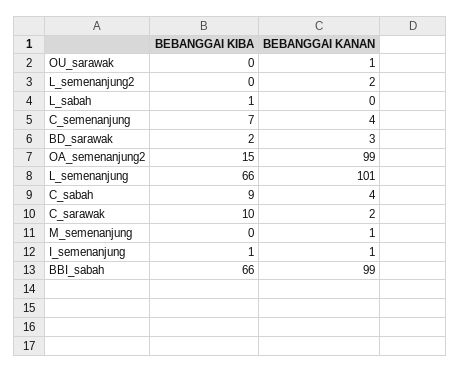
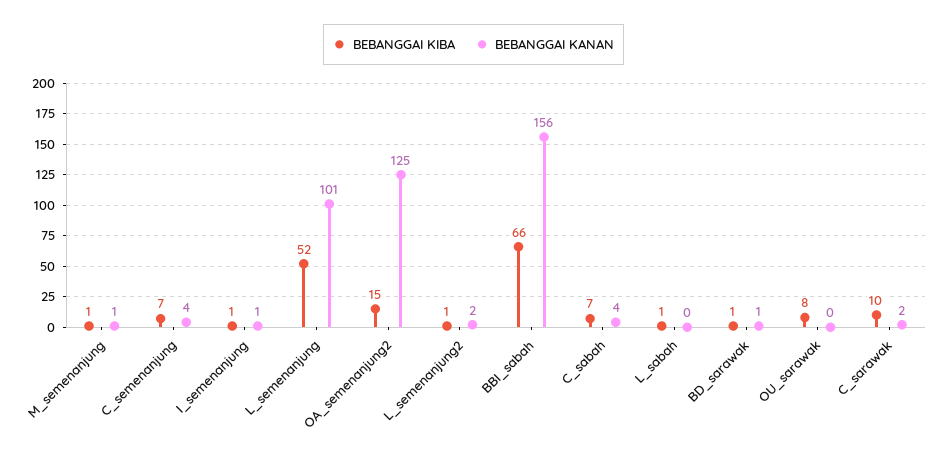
  {
    "BEBANGGAI KIBA": {
-     "OU_sarawak": 0,
+     "OU_sarawak": 8,
-     "L_semenanjung2": 0,
+     "L_semenanjung2": 1,
      "L_sabah": 1,
      "C_semenanjung": 7,
-     "BD_sarawak": 2,
+     "BD_sarawak": 1,
      "OA_semenanjung2": 15,
-     "L_semenanjung": 66,
+     "L_semenanjung": 52,
-     "C_sabah": 9,
+     "C_sabah": 7,
      "C_sarawak": 10,
-     "M_semenanjung": 0,
+     "M_semenanjung": 1,
      "I_semenanjung": 1,
      "BBI_sabah": 66
    },
    "BEBANGGAI KANAN": {
-     "OU_sarawak": 1,
+     "OU_sarawak": 0,
      "L_semenanjung2": 2,
      "L_sabah": 0,
      "C_semenanjung": 4,
-     "BD_sarawak": 3,
+     "BD_sarawak": 1,
-     "OA_semenanjung2": 99,
+     "OA_semenanjung2": 125,
      "L_semenanjung": 101,
      "C_sabah": 4,
      "C_sarawak": 2,
      "M_semenanjung": 1,
      "I_semenanjung": 1,
-     "BBI_sabah": 99
+     "BBI_sabah": 156
    }
  }

